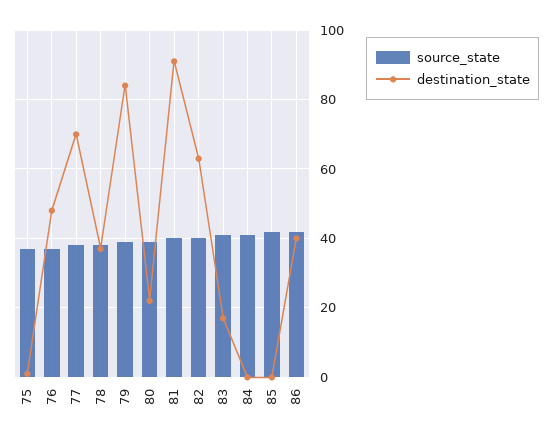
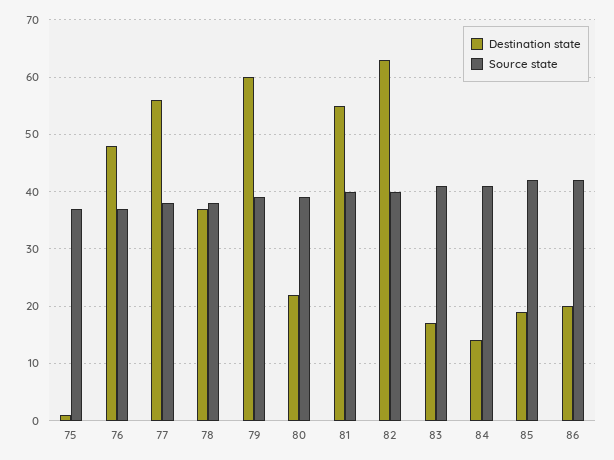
  {
    "source_state": {
      "75": 35,
      "76": 35,
      "77": 40,
      "78": 40,
      "79": 40,
      "80": 40,
      "81": 40,
      "82": 40,
      "83": 40,
      "84": 40,
      "85": 40,
      "86": 40
    },
    "destination_state": {
      "75": 0,
      "76": 50,
-     "77": 70,
+     "77": 55,
      "78": 35,
-     "79": 85,
+     "79": 60,
      "80": 20,
-     "81": 90,
+     "81": 55,
      "82": 65,
      "83": 15,
-     "84": 0,
+     "84": 15,
-     "85": 0,
+     "85": 20,
-     "86": 40
+     "86": 20
    }
  }

